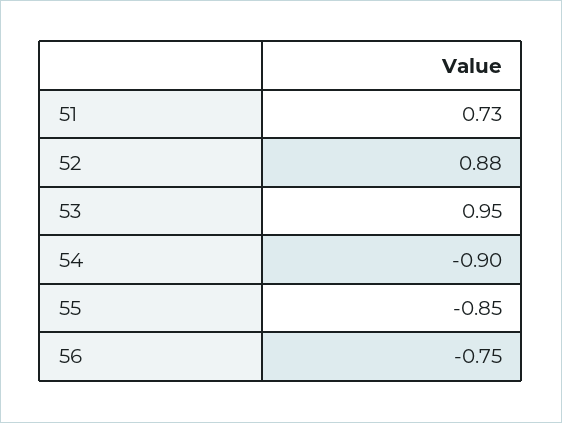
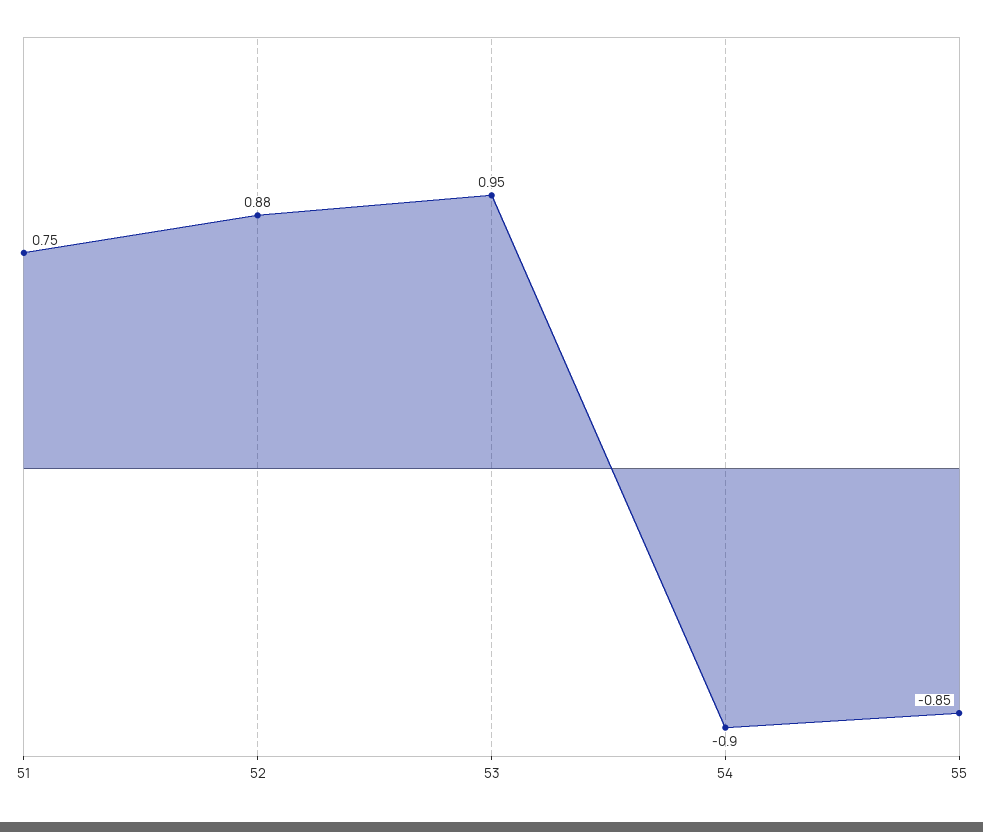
  {
-   "51": 0.73,
+   "51": 0.75,
    "52": 0.88,
    "53": 0.95,
    "54": -0.9,
-   "55": -0.85,
+   "55": -0.85
-   "56": -0.75
  }

